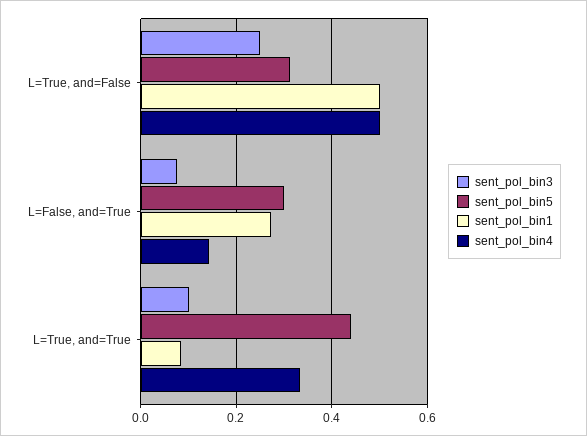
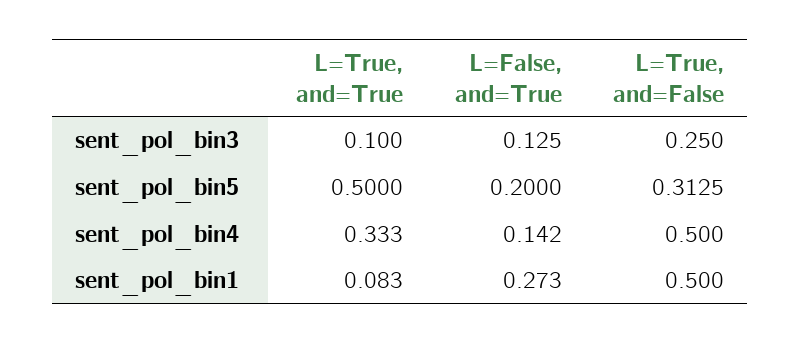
  {
    "sent_pol_bin3": {
      "L=True, and=False": 0.25,
-     "L=False, and=True": 0.08,
+     "L=False, and=True": 0.125,
      "L=True, and=True": 0.1
    },
    "sent_pol_bin5": {
      "L=True, and=False": 0.3125,
-     "L=False, and=True": 0.3,
+     "L=False, and=True": 0.2,
-     "L=True, and=True": 0.44
+     "L=True, and=True": 0.5
    },
    "sent_pol_bin1": {
      "L=True, and=False": 0.5,
      "L=False, and=True": 0.273,
      "L=True, and=True": 0.083
    },
    "sent_pol_bin4": {
      "L=True, and=False": 0.5,
      "L=False, and=True": 0.142,
      "L=True, and=True": 0.333
    }
  }

